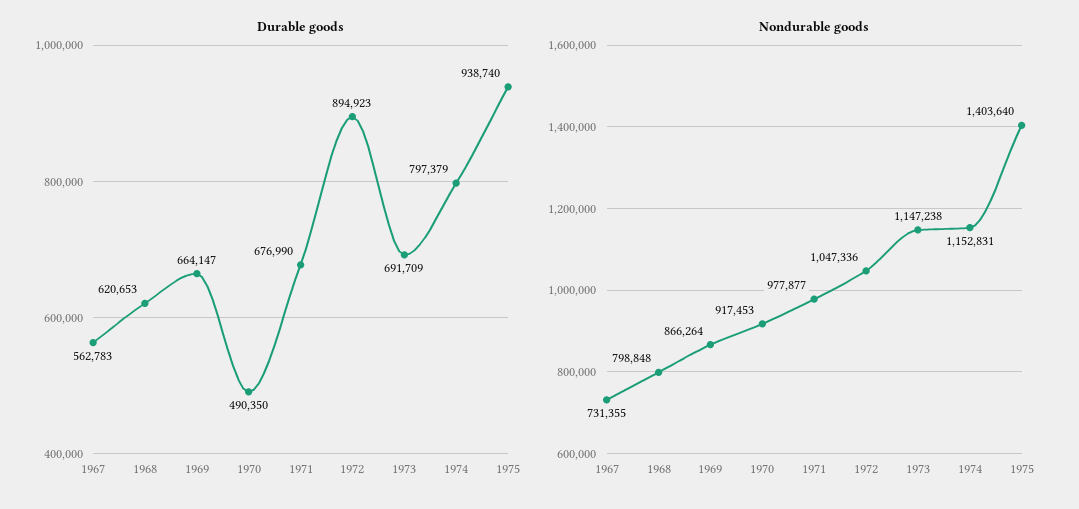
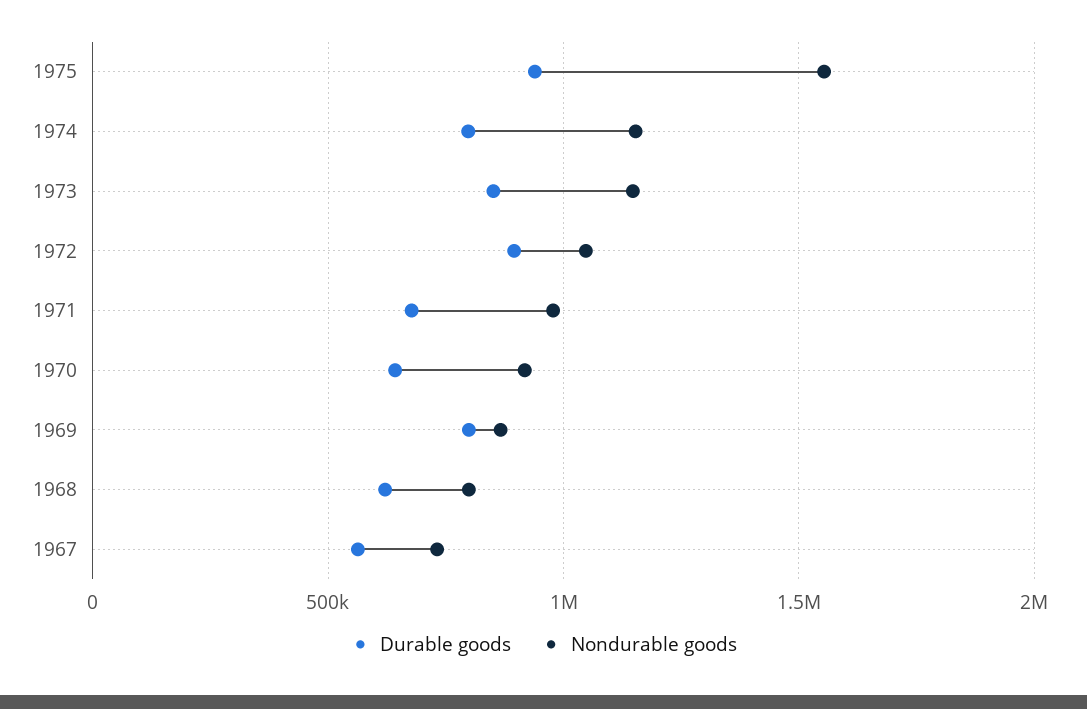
  {
    "Durable goods": {
      "1967": 562783,
      "1968": 620653,
-     "1969": 664147,
+     "1969": 800000,
-     "1970": 490350,
+     "1970": 650000,
      "1971": 676990,
      "1972": 894923,
-     "1973": 691709,
+     "1973": 850000,
      "1974": 797379,
      "1975": 938740
    },
    "Nondurable goods": {
      "1967": 731355,
      "1968": 798848,
      "1969": 866264,
      "1970": 917453,
      "1971": 977877,
      "1972": 1047336,
      "1973": 1147238,
      "1974": 1152831,
-     "1975": 1403640
+     "1975": 1550000
    }
  }

